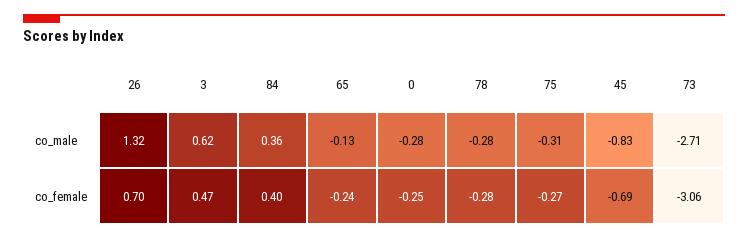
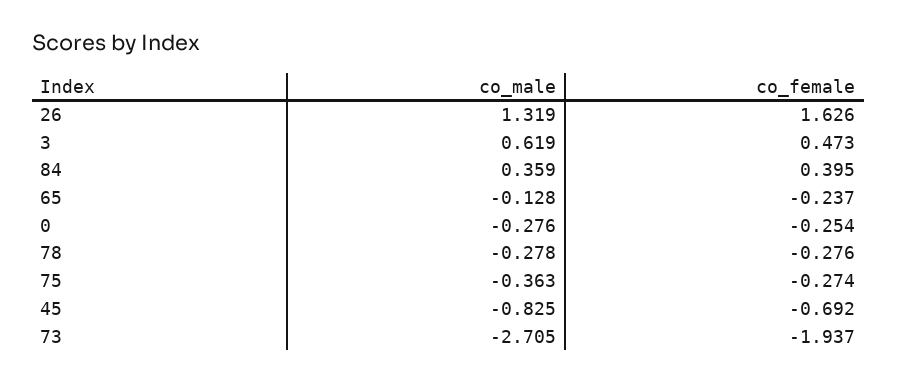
  {
    "26": {
      "co_male": 1.319,
-     "co_female": 0.7
+     "co_female": 1.626
    },
    "3": {
      "co_male": 0.619,
      "co_female": 0.473
    },
    "84": {
      "co_male": 0.359,
      "co_female": 0.395
    },
    "65": {
      "co_male": -0.128,
      "co_female": -0.237
    },
    "0": {
      "co_male": -0.276,
      "co_female": -0.254
    },
    "78": {
      "co_male": -0.278,
      "co_female": -0.276
    },
    "75": {
-     "co_male": -0.31,
+     "co_male": -0.363,
      "co_female": -0.274
    },
    "45": {
      "co_male": -0.825,
      "co_female": -0.692
    },
    "73": {
      "co_male": -2.705,
-     "co_female": -3.06
+     "co_female": -1.937
    }
  }

